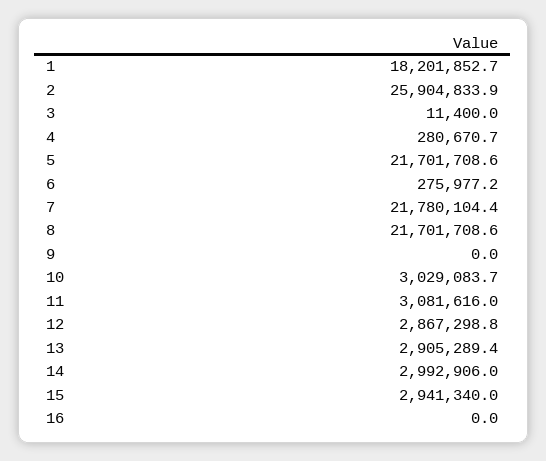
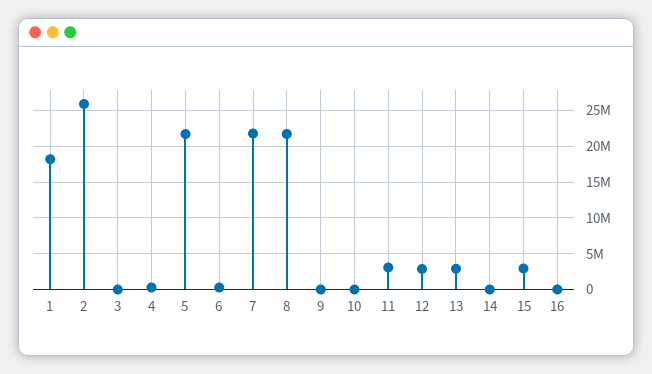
  {
    "1": 18201852.7,
    "2": 25904833.9,
    "3": 11400,
    "4": 280670.7,
    "5": 21701708.6,
    "6": 275977.2,
    "7": 21780104.4,
    "8": 21701708.6,
    "9": 0,
-   "10": 3029083.7,
+   "10": 0,
    "11": 3081616,
    "12": 2867298.8,
    "13": 2905289.4,
-   "14": 2992906,
+   "14": 0,
    "15": 2941340,
    "16": 0
  }

